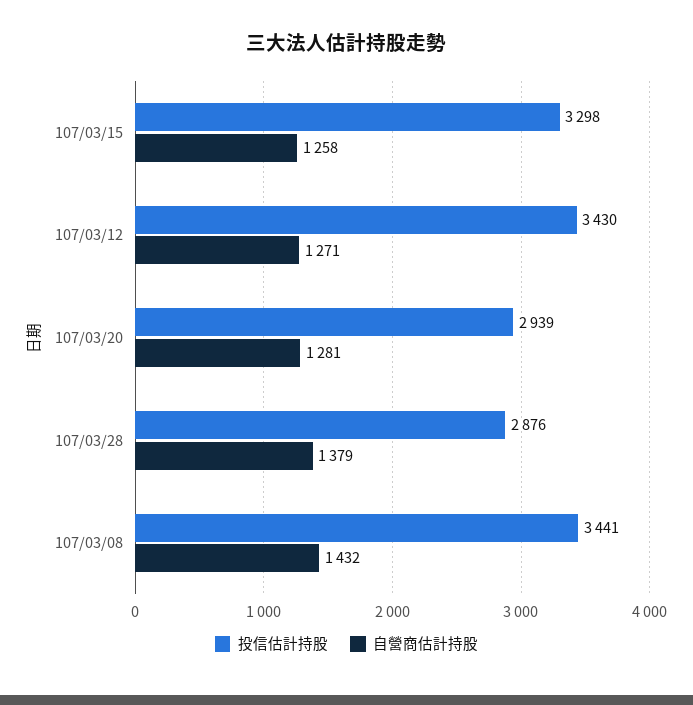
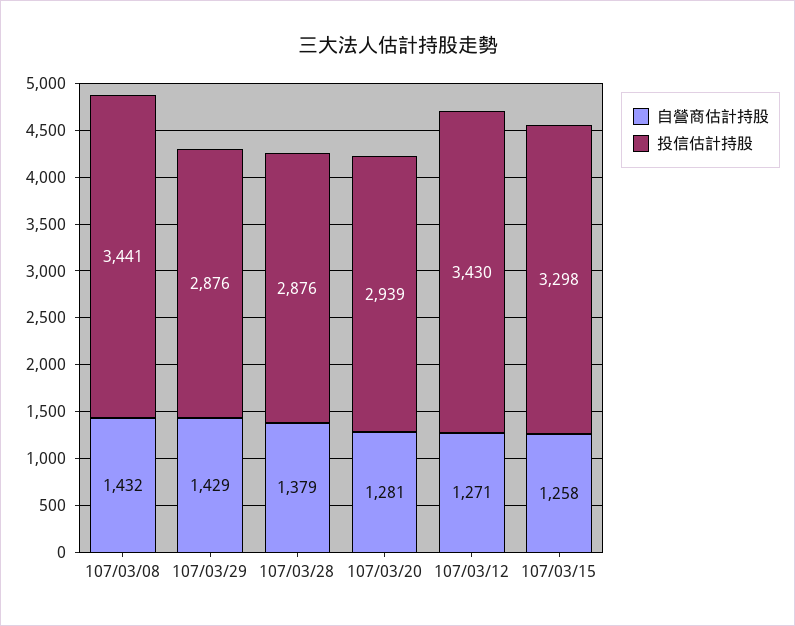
  {
    "投信估計持股": {
      "107/03/15": 3298,
      "107/03/12": 3430,
      "107/03/20": 2939,
      "107/03/28": 2876,
-     "107/03/08": 3441
+     "107/03/08": 3441,
+     "107/03/29": 2876
    },
    "自營商估計持股": {
      "107/03/15": 1258,
      "107/03/12": 1271,
      "107/03/20": 1281,
      "107/03/28": 1379,
-     "107/03/08": 1432
+     "107/03/08": 1432,
+     "107/03/29": 1429
    }
  }

